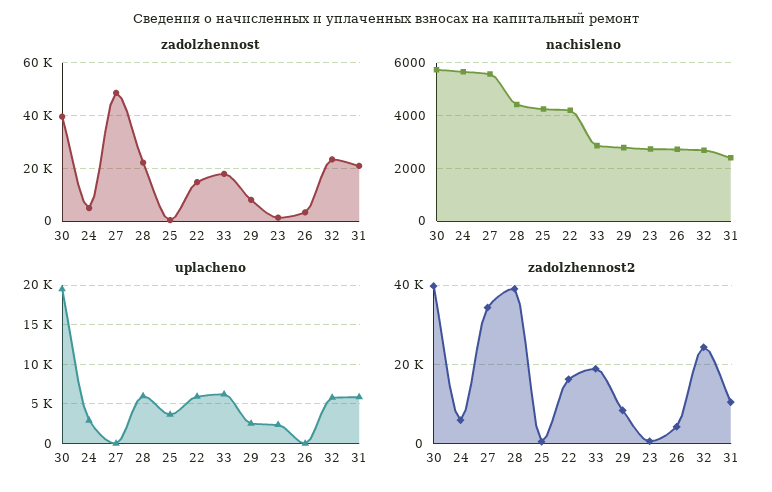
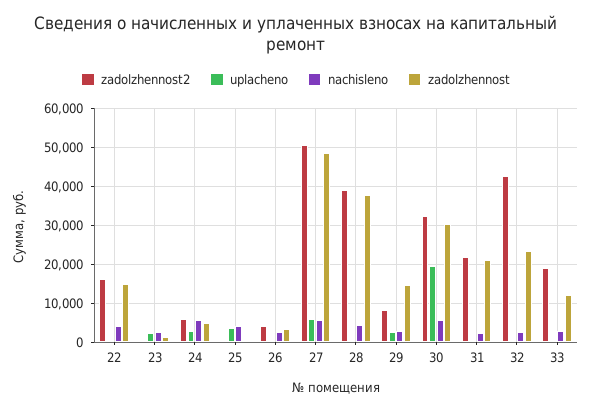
  {
    "zadolzhennost": {
-     "30": 40000,
+     "30": 30000,
      "24": 4000,
      "27": 48000,
-     "28": 22500,
+     "28": 38000,
      "25": 0,
      "22": 14000,
-     "33": 17500,
+     "33": 12000,
-     "29": 7500,
+     "29": 14000,
      "23": 2000,
      "26": 4000,
      "32": 24000,
      "31": 20000
    },
    "nachisleno": {
      "30": 5750,
      "24": 5750,
      "27": 5500,
      "28": 4500,
      "25": 4250,
      "22": 4250,
      "33": 2750,
      "29": 2750,
      "23": 2750,
      "26": 2750,
      "32": 2750,
      "31": 2500
    },
    "uplacheno": {
      "30": 20000,
      "24": 3000,
-     "27": 0,
+     "27": 6000,
-     "28": 6000,
+     "28": 0,
      "25": 4000,
-     "22": 6000,
+     "22": 0,
-     "33": 6000,
+     "33": 0,
      "29": 3000,
      "23": 2000,
      "26": 0,
-     "32": 6000,
+     "32": 0,
-     "31": 6000
+     "31": 0
    },
    "zadolzhennost2": {
-     "30": 40000,
+     "30": 32000,
      "24": 6000,
-     "27": 34000,
+     "27": 50000,
      "28": 40000,
      "25": 0,
      "22": 16000,
      "33": 18000,
      "29": 8000,
      "23": 0,
      "26": 4000,
-     "32": 24000,
+     "32": 42000,
-     "31": 10000
+     "31": 22000
    }
  }

